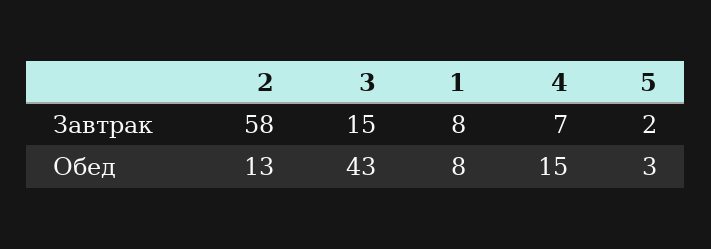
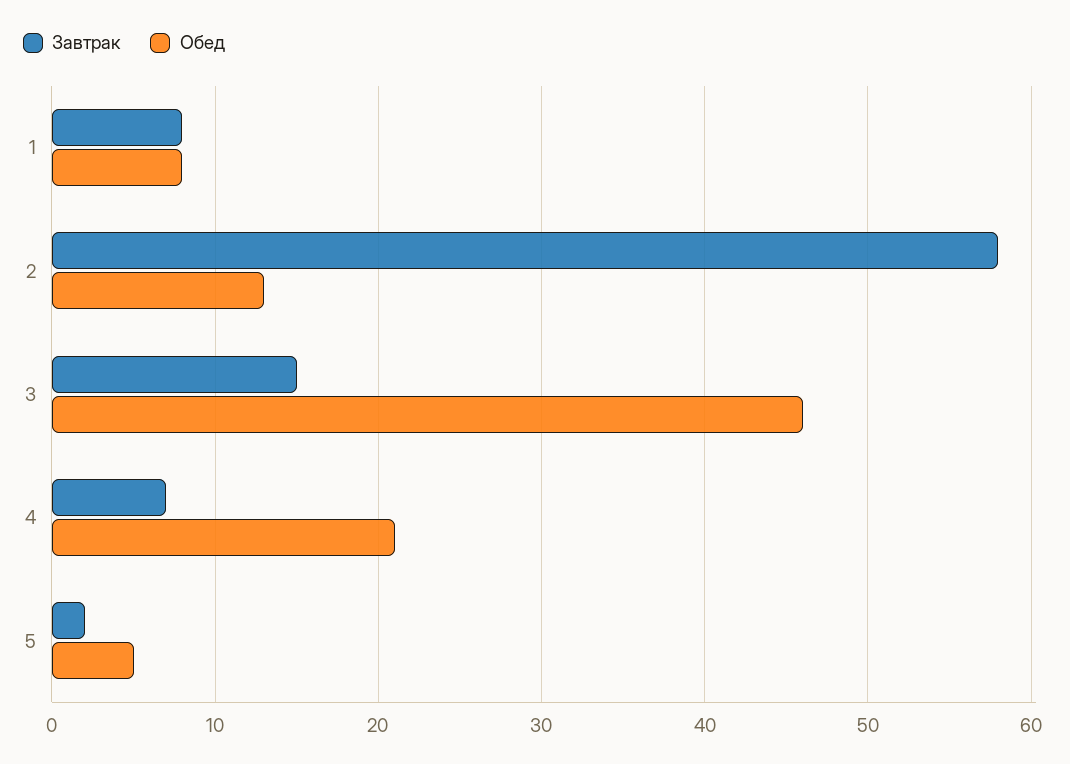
  {
    "Завтрак": {
      "2": 58,
      "3": 15,
      "1": 8,
      "4": 7,
      "5": 2
    },
    "Обед": {
      "2": 13,
-     "3": 43,
+     "3": 46,
      "1": 8,
-     "4": 15,
+     "4": 21,
-     "5": 3
+     "5": 5
    }
  }

